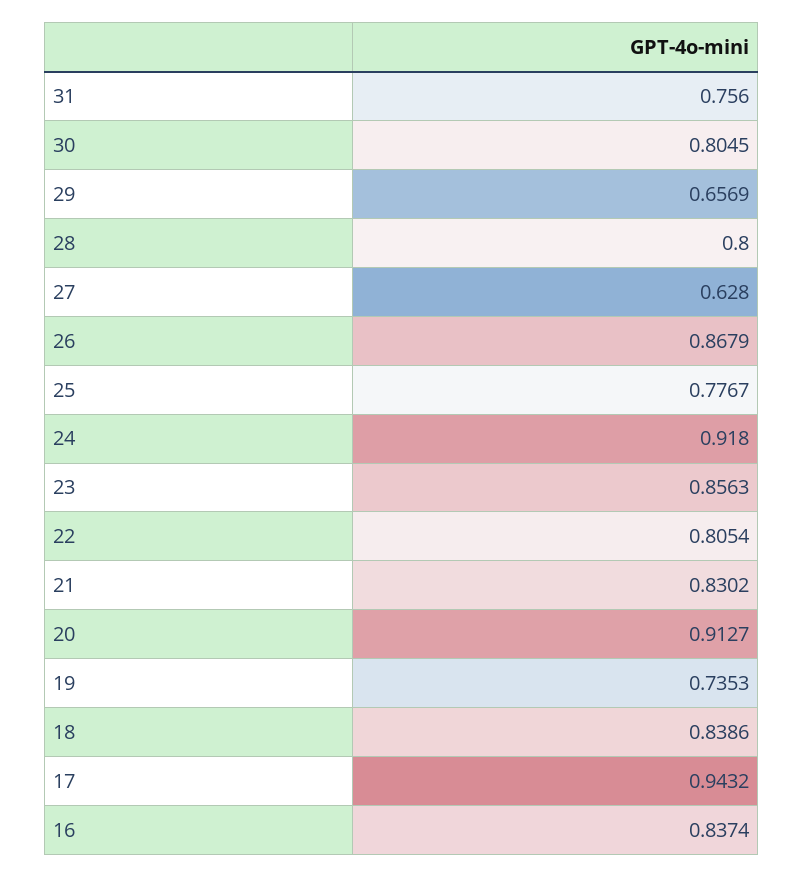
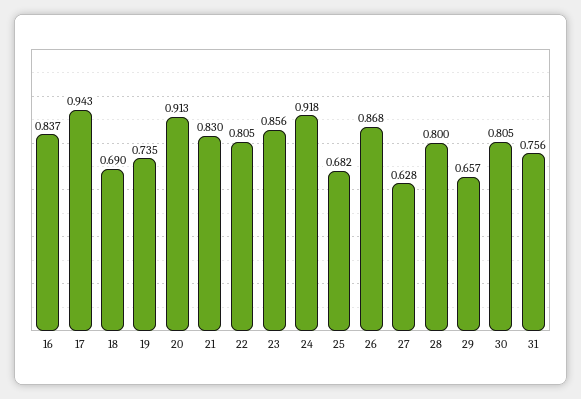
  {
    "31": 0.756,
    "30": 0.8045,
    "29": 0.6569,
    "28": 0.8,
    "27": 0.628,
    "26": 0.8679,
-   "25": 0.7767,
+   "25": 0.682,
    "24": 0.918,
    "23": 0.8563,
    "22": 0.8054,
    "21": 0.8302,
    "20": 0.9127,
    "19": 0.7353,
-   "18": 0.8386,
+   "18": 0.69,
    "17": 0.9432,
    "16": 0.8374
  }

